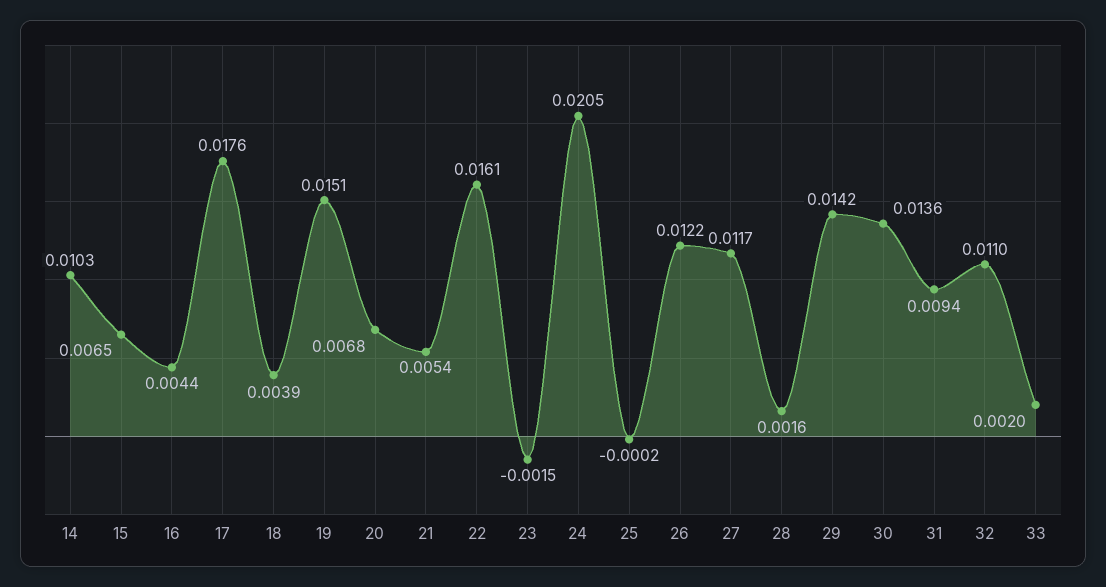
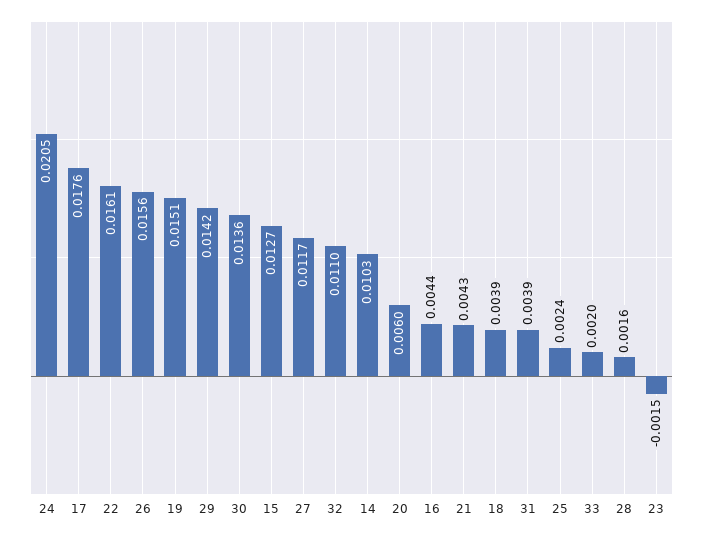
  {
    "14": 0.0103,
-   "15": 0.0065,
+   "15": 0.0127,
    "16": 0.0044,
    "17": 0.0176,
    "18": 0.0039,
    "19": 0.0151,
-   "20": 0.0068,
+   "20": 0.006,
-   "21": 0.0054,
+   "21": 0.0043,
    "22": 0.0161,
    "23": -0.0015,
    "24": 0.0205,
-   "25": -0.0002,
+   "25": 0.0024,
-   "26": 0.0122,
+   "26": 0.0156,
    "27": 0.0117,
    "28": 0.0016,
    "29": 0.0142,
    "30": 0.0136,
-   "31": 0.0094,
+   "31": 0.0039,
    "32": 0.011,
    "33": 0.002
  }

